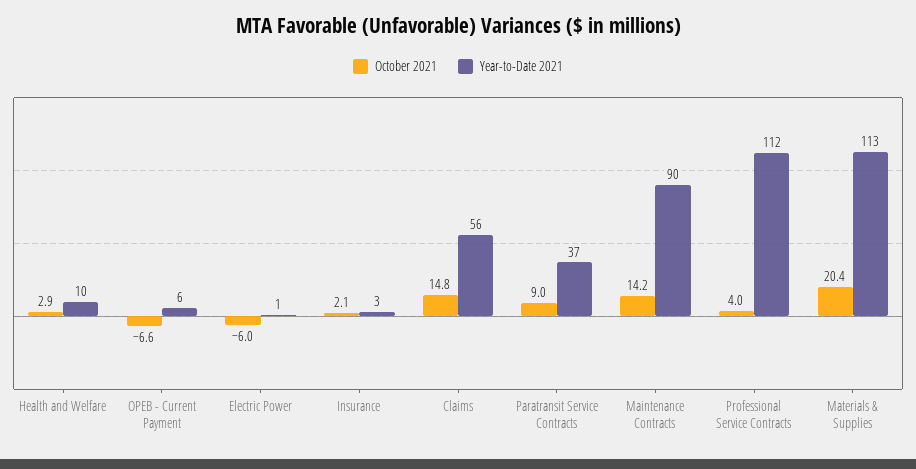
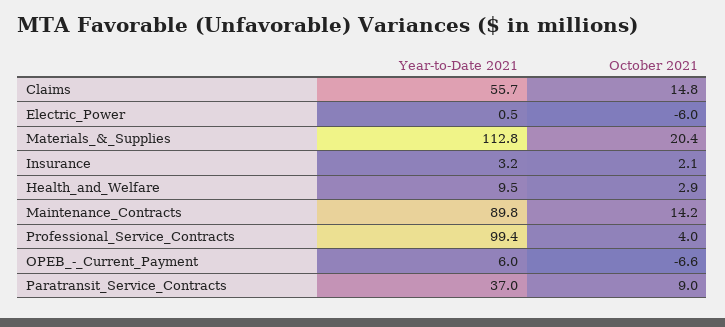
  {
    "October 2021": {
      "Health and Welfare": 2.9,
      "OPEB - Current Payment": -6.6,
      "Electric Power": -6,
      "Insurance": 2.1,
      "Claims": 14.8,
      "Paratransit Service Contracts": 9,
      "Maintenance Contracts": 14.2,
      "Professional Service Contracts": 4,
      "Materials & Supplies": 20.4
    },
    "Year-to-Date 2021": {
      "Health and Welfare": 9.5,
      "OPEB - Current Payment": 6,
      "Electric Power": 0.5,
      "Insurance": 3.2,
      "Claims": 55.7,
      "Paratransit Service Contracts": 37,
      "Maintenance Contracts": 89.8,
-     "Professional Service Contracts": 112,
+     "Professional Service Contracts": 99.4,
      "Materials & Supplies": 112.8
    }
  }

